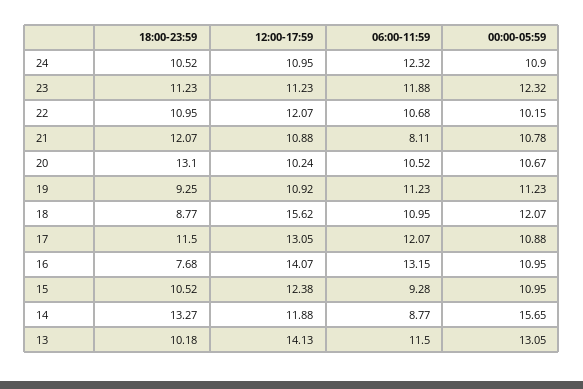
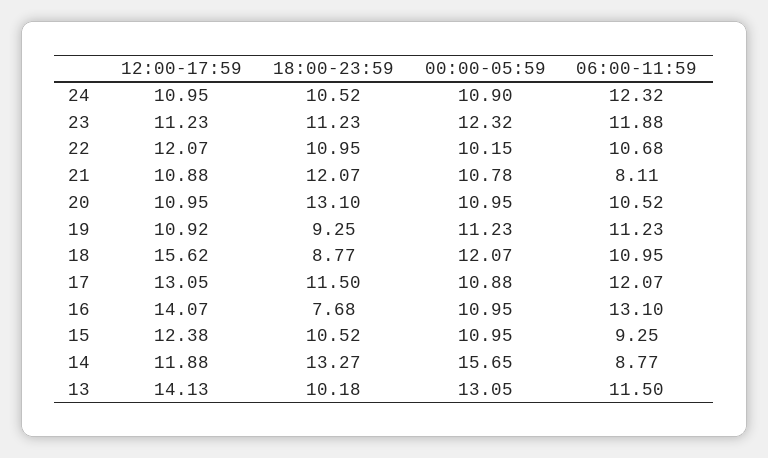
  {
    "18:00-23:59": {
      "24": 10.52,
      "23": 11.23,
      "22": 10.95,
      "21": 12.07,
      "20": 13.1,
      "19": 9.25,
      "18": 8.77,
      "17": 11.5,
      "16": 7.68,
      "15": 10.52,
      "14": 13.27,
      "13": 10.18
    },
    "12:00-17:59": {
      "24": 10.95,
      "23": 11.23,
      "22": 12.07,
      "21": 10.88,
-     "20": 10.24,
+     "20": 10.95,
      "19": 10.92,
      "18": 15.62,
      "17": 13.05,
      "16": 14.07,
      "15": 12.38,
      "14": 11.88,
      "13": 14.13
    },
    "06:00-11:59": {
      "24": 12.32,
      "23": 11.88,
      "22": 10.68,
      "21": 8.11,
      "20": 10.52,
      "19": 11.23,
      "18": 10.95,
      "17": 12.07,
-     "16": 13.15,
+     "16": 13.1,
-     "15": 9.28,
+     "15": 9.25,
      "14": 8.77,
      "13": 11.5
    },
    "00:00-05:59": {
      "24": 10.9,
      "23": 12.32,
      "22": 10.15,
      "21": 10.78,
-     "20": 10.67,
+     "20": 10.95,
      "19": 11.23,
      "18": 12.07,
      "17": 10.88,
      "16": 10.95,
      "15": 10.95,
      "14": 15.65,
      "13": 13.05
    }
  }

